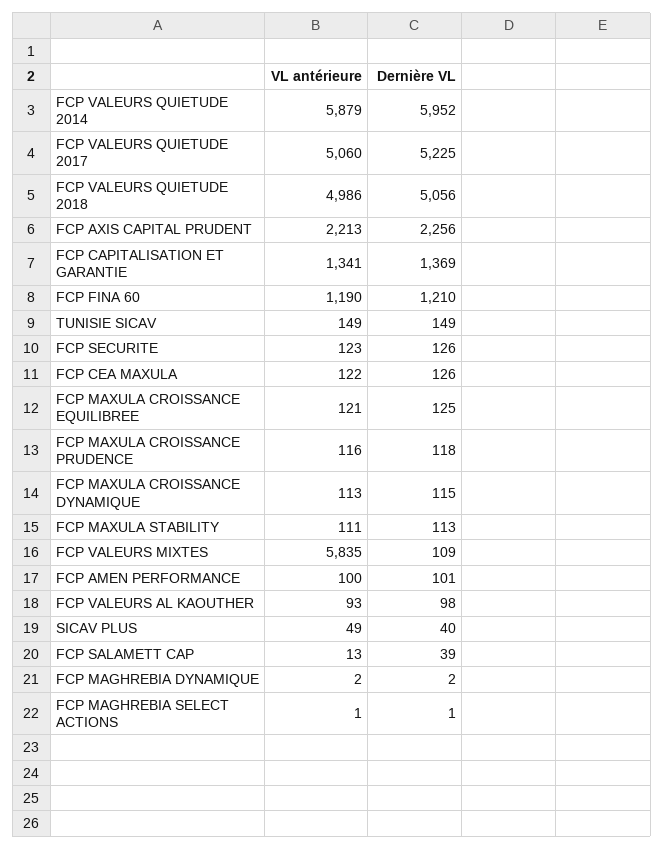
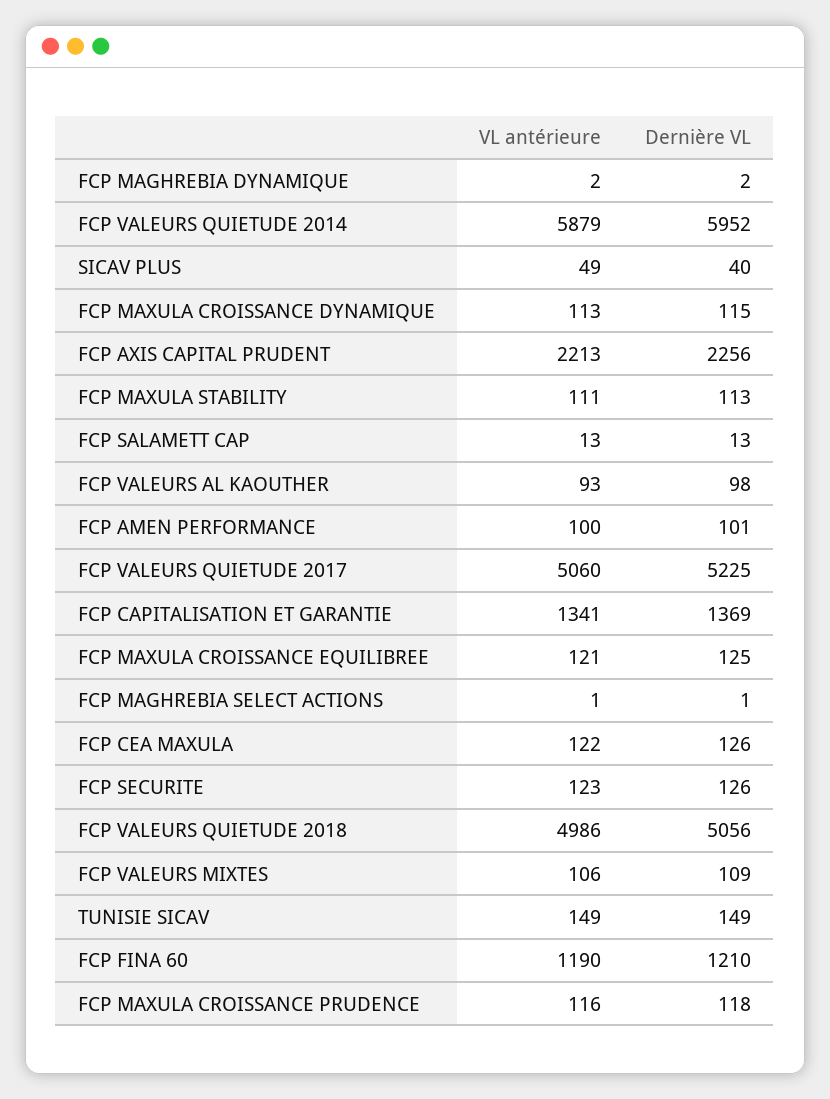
  {
    "VL antérieure": {
      "FCP VALEURS QUIETUDE 2014": 5879,
      "FCP VALEURS QUIETUDE 2017": 5060,
      "FCP VALEURS QUIETUDE 2018": 4986,
      "FCP AXIS CAPITAL PRUDENT": 2213,
      "FCP CAPITALISATION ET GARANTIE": 1341,
      "FCP FINA 60": 1190,
      "TUNISIE SICAV": 149,
      "FCP SECURITE": 123,
      "FCP CEA MAXULA": 122,
      "FCP MAXULA CROISSANCE EQUILIBREE": 121,
      "FCP MAXULA CROISSANCE PRUDENCE": 116,
      "FCP MAXULA CROISSANCE DYNAMIQUE": 113,
      "FCP MAXULA STABILITY": 111,
-     "FCP VALEURS MIXTES": 5835,
+     "FCP VALEURS MIXTES": 106,
      "FCP AMEN PERFORMANCE": 100,
      "FCP VALEURS AL KAOUTHER": 93,
      "SICAV PLUS": 49,
      "FCP SALAMETT CAP": 13,
      "FCP MAGHREBIA DYNAMIQUE": 2,
      "FCP MAGHREBIA SELECT ACTIONS": 1
    },
    "Dernière VL": {
      "FCP VALEURS QUIETUDE 2014": 5952,
      "FCP VALEURS QUIETUDE 2017": 5225,
      "FCP VALEURS QUIETUDE 2018": 5056,
      "FCP AXIS CAPITAL PRUDENT": 2256,
      "FCP CAPITALISATION ET GARANTIE": 1369,
      "FCP FINA 60": 1210,
      "TUNISIE SICAV": 149,
      "FCP SECURITE": 126,
      "FCP CEA MAXULA": 126,
      "FCP MAXULA CROISSANCE EQUILIBREE": 125,
      "FCP MAXULA CROISSANCE PRUDENCE": 118,
      "FCP MAXULA CROISSANCE DYNAMIQUE": 115,
      "FCP MAXULA STABILITY": 113,
      "FCP VALEURS MIXTES": 109,
      "FCP AMEN PERFORMANCE": 101,
      "FCP VALEURS AL KAOUTHER": 98,
      "SICAV PLUS": 40,
-     "FCP SALAMETT CAP": 39,
+     "FCP SALAMETT CAP": 13,
      "FCP MAGHREBIA DYNAMIQUE": 2,
      "FCP MAGHREBIA SELECT ACTIONS": 1
    }
  }

